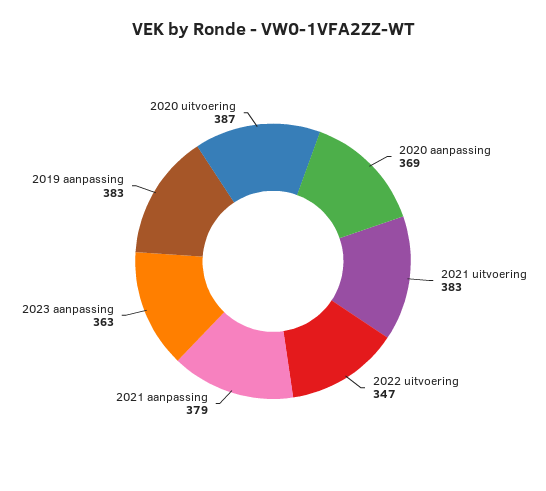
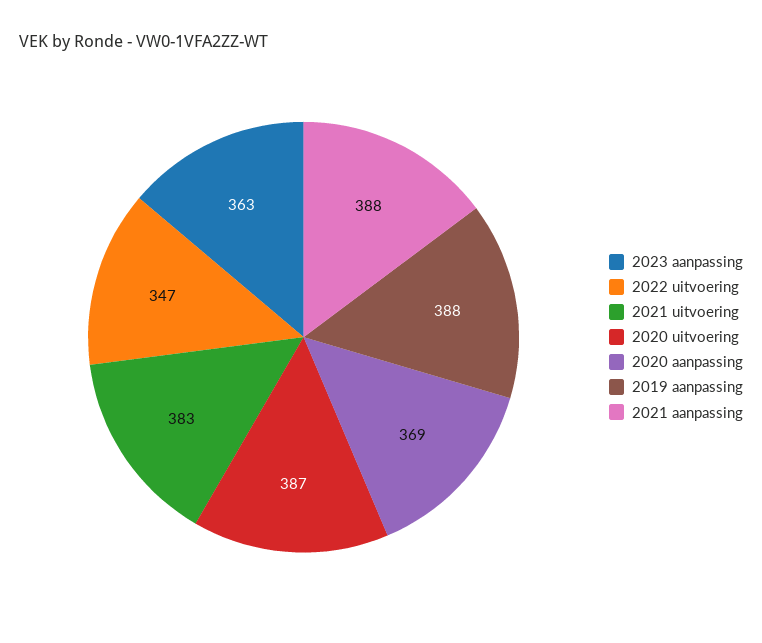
  {
    "2020 aanpassing": 369,
    "2021 uitvoering": 383,
    "2022 uitvoering": 347,
-   "2021 aanpassing": 379,
+   "2021 aanpassing": 388,
    "2023 aanpassing": 363,
-   "2019 aanpassing": 383,
+   "2019 aanpassing": 388,
    "2020 uitvoering": 387
  }

